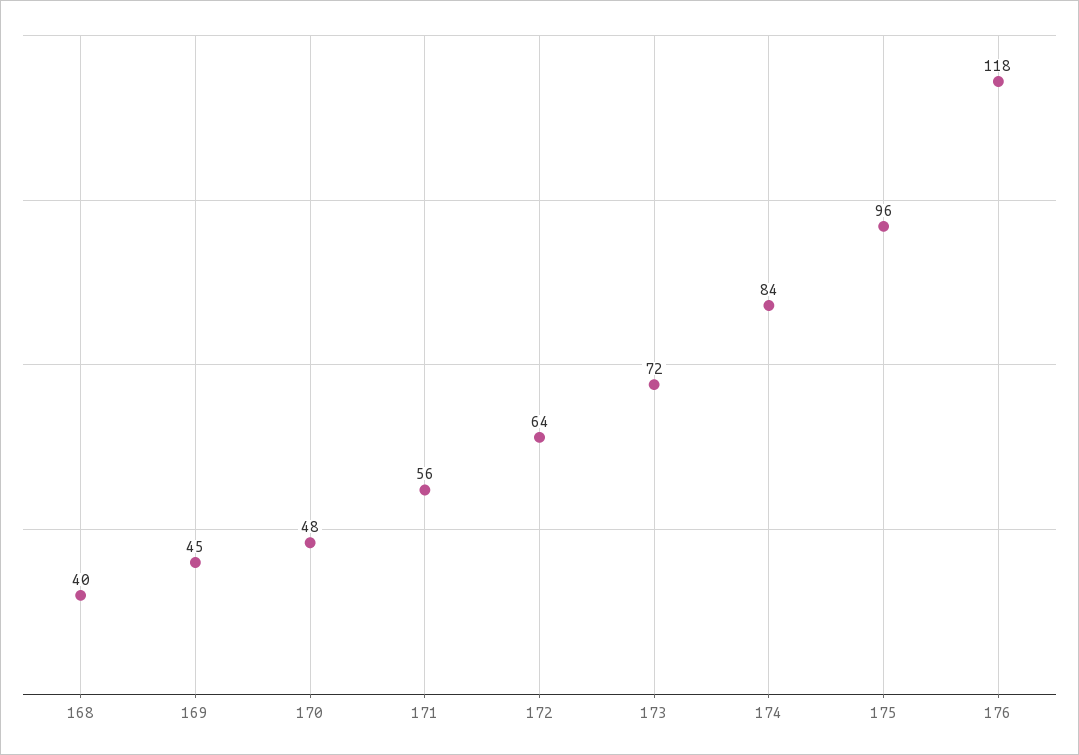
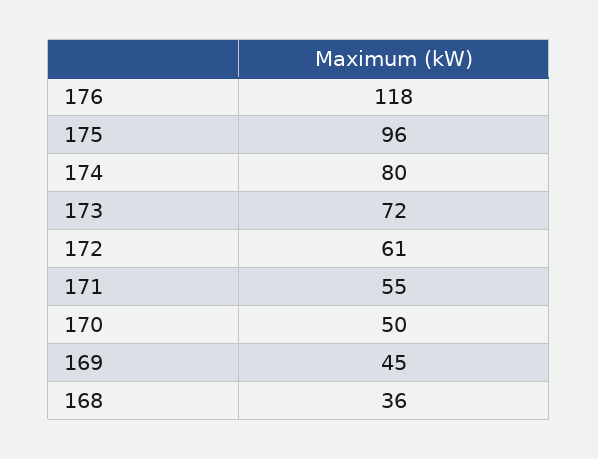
  {
-   "168": 40,
+   "168": 36,
    "169": 45,
-   "170": 48,
+   "170": 50,
-   "171": 56,
+   "171": 55,
-   "172": 64,
+   "172": 61,
    "173": 72,
-   "174": 84,
+   "174": 80,
    "175": 96,
    "176": 118
  }

